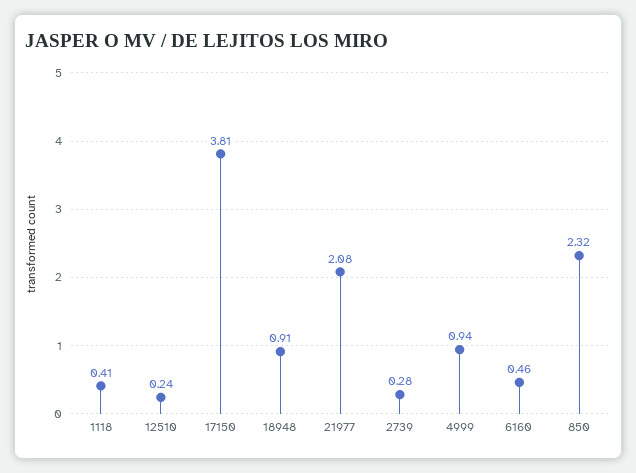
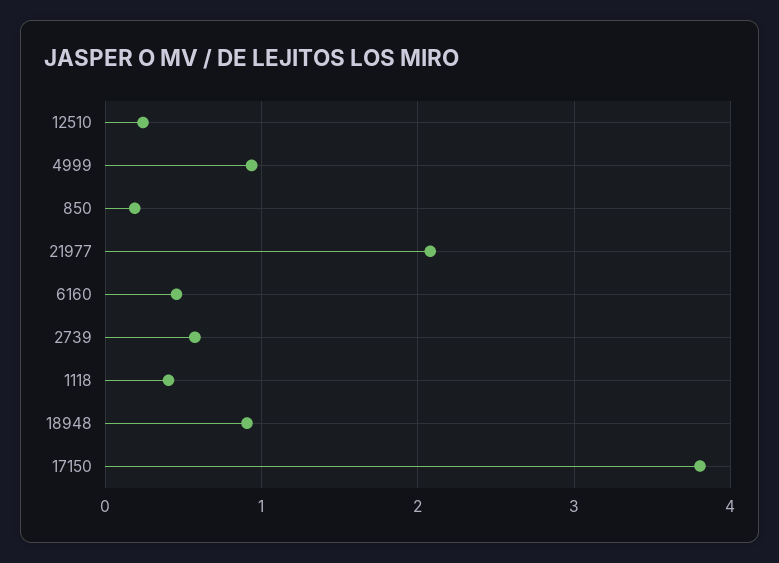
  {
    "1118": 0.41,
    "12510": 0.24,
    "17150": 3.81,
    "18948": 0.91,
    "21977": 2.08,
-   "2739": 0.28,
+   "2739": 0.6,
    "4999": 0.94,
    "6160": 0.46,
-   "850": 2.32
+   "850": 0.2
  }

